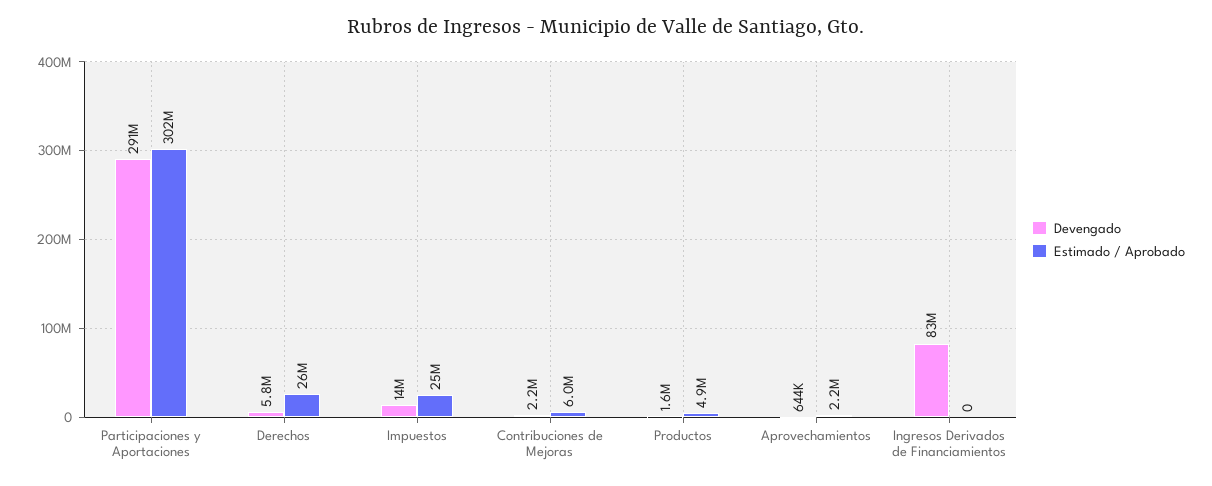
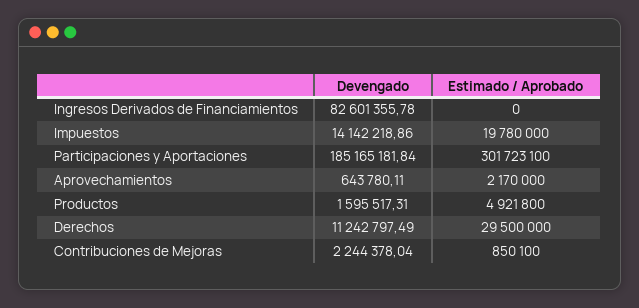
  {
    "Devengado": {
-     "Participaciones y Aportaciones": 291000000,
+     "Participaciones y Aportaciones": 185165181.84,
-     "Derechos": 5800000,
+     "Derechos": 11242797.49,
      "Impuestos": 14142218.86,
      "Contribuciones de Mejoras": 2244378.04,
      "Productos": 1595517.31,
      "Aprovechamientos": 643780.11,
      "Ingresos Derivados de Financiamientos": 82601355.78
    },
    "Estimado / Aprobado": {
      "Participaciones y Aportaciones": 301723100,
-     "Derechos": 26000000,
+     "Derechos": 29500000,
-     "Impuestos": 25000000,
+     "Impuestos": 19780000,
-     "Contribuciones de Mejoras": 6000000,
+     "Contribuciones de Mejoras": 850100,
      "Productos": 4921800,
      "Aprovechamientos": 2170000,
      "Ingresos Derivados de Financiamientos": 0
    }
  }

